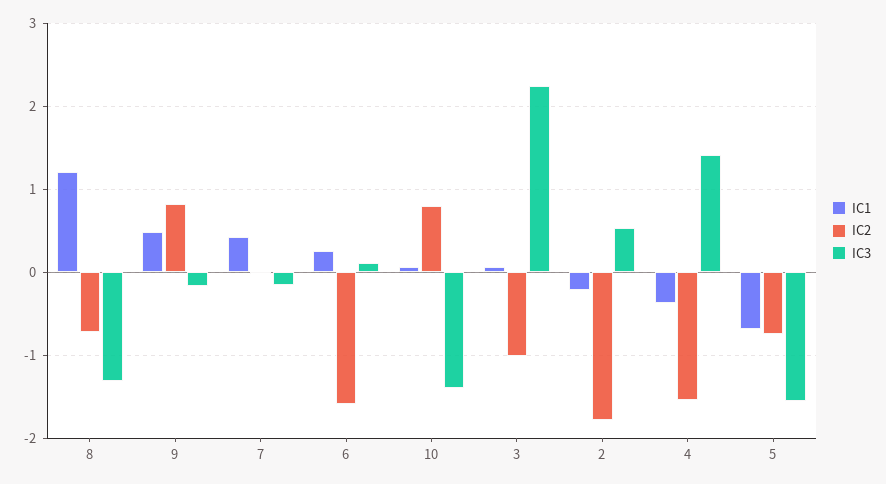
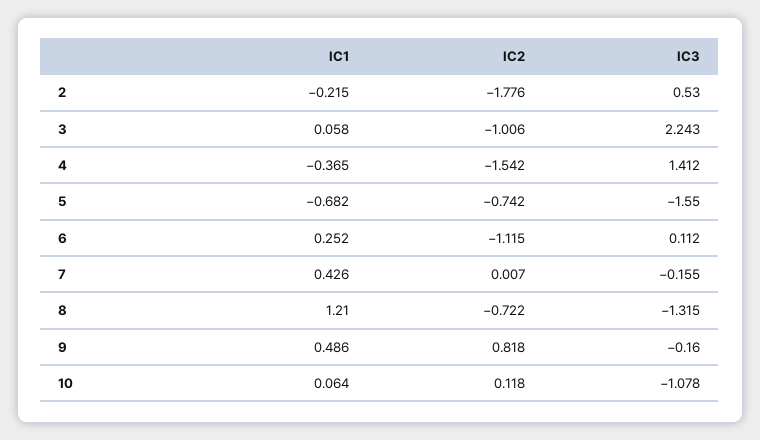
  {
    "IC1": {
      "8": 1.21,
      "9": 0.486,
      "7": 0.426,
      "6": 0.252,
      "10": 0.064,
      "3": 0.058,
      "2": -0.215,
      "4": -0.365,
      "5": -0.682
    },
    "IC2": {
      "8": -0.722,
      "9": 0.818,
      "7": 0.007,
-     "6": -1.6,
+     "6": -1.115,
-     "10": 0.8,
+     "10": 0.118,
      "3": -1.006,
      "2": -1.776,
      "4": -1.542,
      "5": -0.742
    },
    "IC3": {
      "8": -1.315,
      "9": -0.16,
      "7": -0.155,
      "6": 0.112,
-     "10": -1.4,
+     "10": -1.078,
      "3": 2.243,
      "2": 0.53,
      "4": 1.412,
      "5": -1.55
    }
  }

